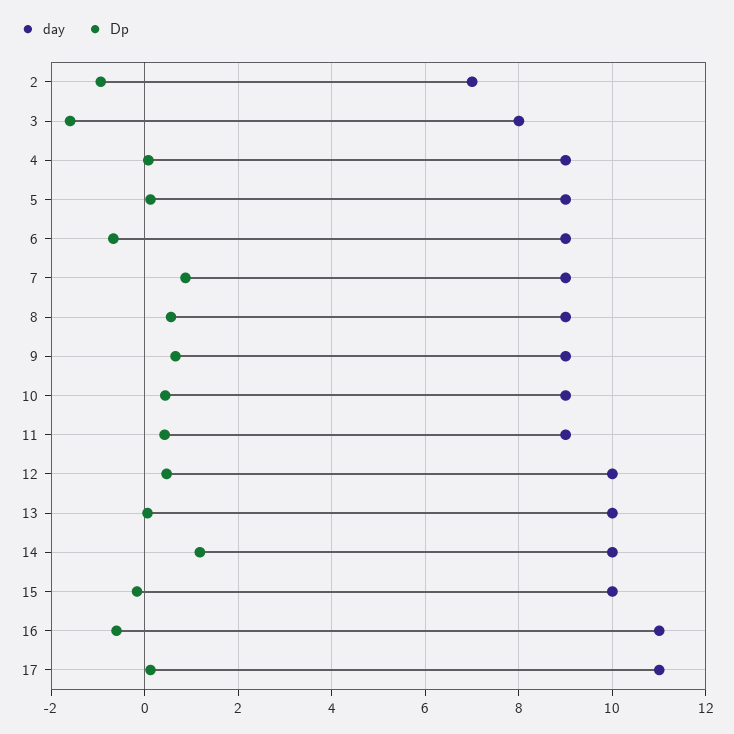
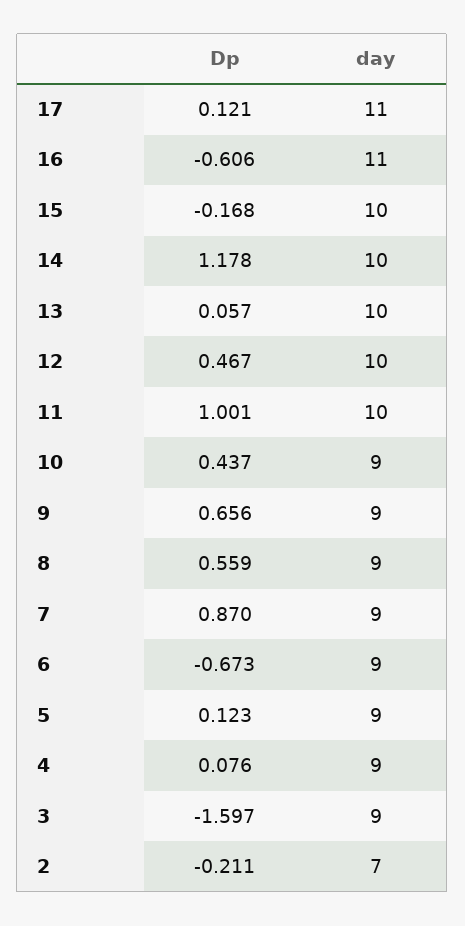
  {
    "day": {
      "2": 7,
-     "3": 8,
+     "3": 9,
      "4": 9,
      "5": 9,
      "6": 9,
      "7": 9,
      "8": 9,
      "9": 9,
      "10": 9,
-     "11": 9,
+     "11": 10,
      "12": 10,
      "13": 10,
      "14": 10,
      "15": 10,
      "16": 11,
      "17": 11
    },
    "Dp": {
-     "2": -1,
+     "2": -0.211,
      "3": -1.597,
      "4": 0.076,
      "5": 0.123,
      "6": -0.673,
      "7": 0.87,
      "8": 0.559,
      "9": 0.656,
      "10": 0.437,
-     "11": 0.4,
+     "11": 1.001,
      "12": 0.467,
      "13": 0.057,
      "14": 1.178,
      "15": -0.168,
      "16": -0.606,
      "17": 0.121
    }
  }

